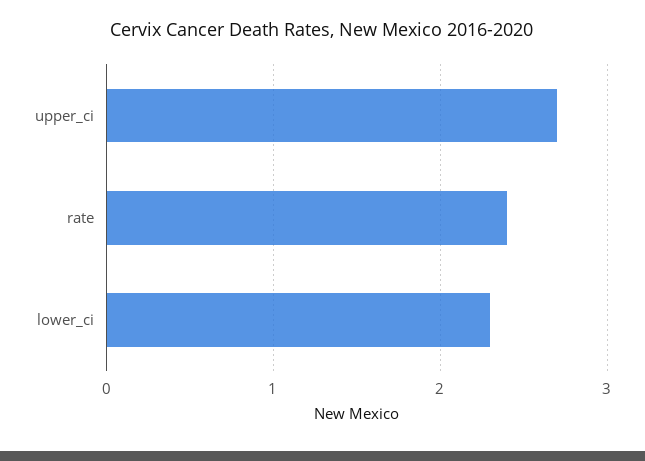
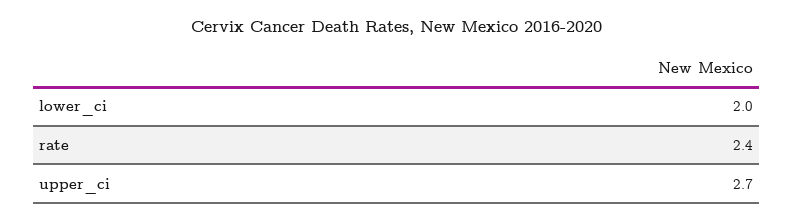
  {
    "upper_ci": 2.7,
    "rate": 2.4,
-   "lower_ci": 2.3
+   "lower_ci": 2
  }

